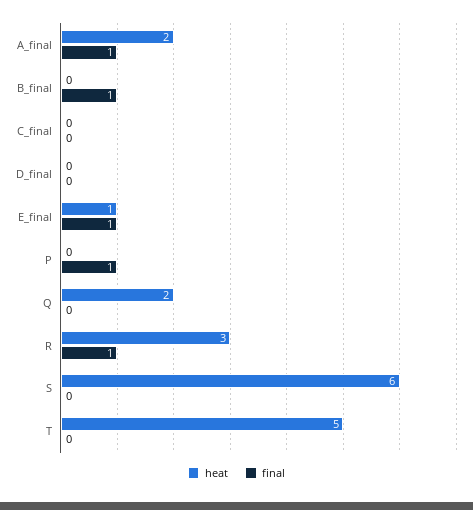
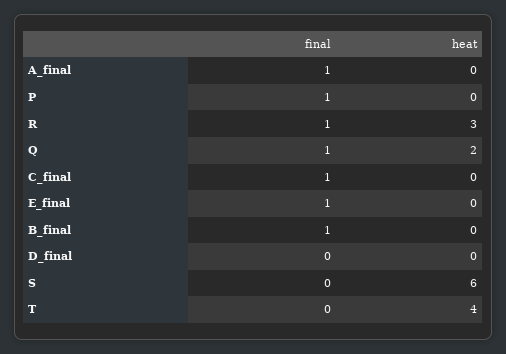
  {
    "heat": {
-     "A_final": 2,
+     "A_final": 0,
      "B_final": 0,
      "C_final": 0,
      "D_final": 0,
-     "E_final": 1,
+     "E_final": 0,
      "P": 0,
      "Q": 2,
      "R": 3,
      "S": 6,
-     "T": 5
+     "T": 4
    },
    "final": {
      "A_final": 1,
      "B_final": 1,
-     "C_final": 0,
+     "C_final": 1,
      "D_final": 0,
      "E_final": 1,
      "P": 1,
-     "Q": 0,
+     "Q": 1,
      "R": 1,
      "S": 0,
      "T": 0
    }
  }

